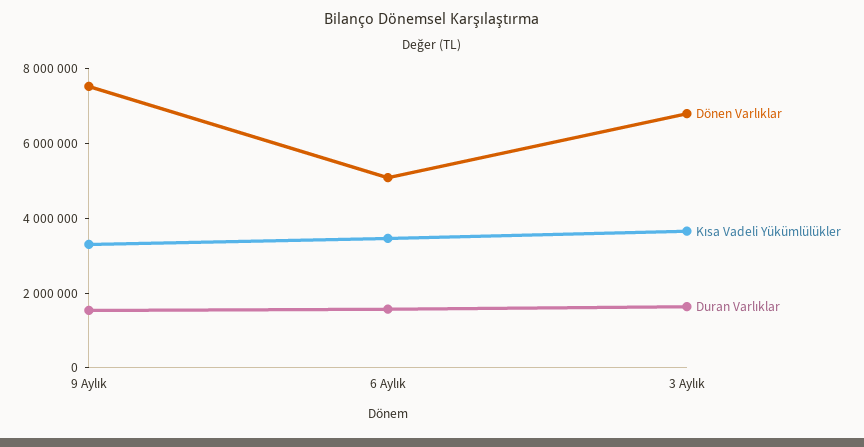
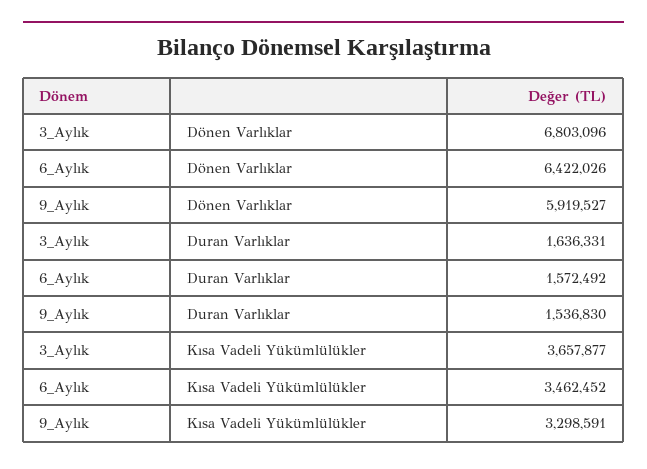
  {
    "Dönen Varlıklar": {
-     "9 Aylık": 7500000,
+     "9 Aylık": 5919527,
-     "6 Aylık": 5000000,
+     "6 Aylık": 6422026,
      "3 Aylık": 6803096
    },
    "Kısa Vadeli Yükümlülükler": {
      "9 Aylık": 3298591,
      "6 Aylık": 3462452,
      "3 Aylık": 3657877
    },
    "Duran Varlıklar": {
      "9 Aylık": 1536830,
      "6 Aylık": 1572492,
      "3 Aylık": 1636331
    }
  }

